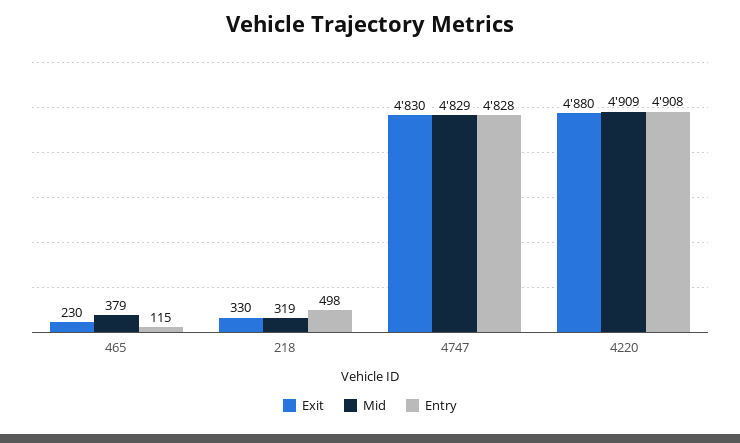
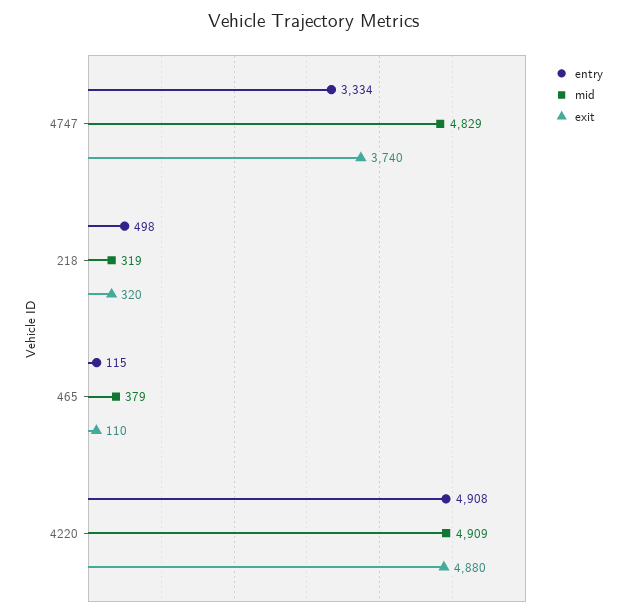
  {
    "Exit": {
-     "465": 230,
+     "465": 110,
-     "218": 330,
+     "218": 320,
-     "4747": 4830,
+     "4747": 3740,
      "4220": 4880
    },
    "Mid": {
      "465": 379,
      "218": 319,
      "4747": 4829,
      "4220": 4909
    },
    "Entry": {
      "465": 115,
      "218": 498,
-     "4747": 4828,
+     "4747": 3334,
      "4220": 4908
    }
  }

